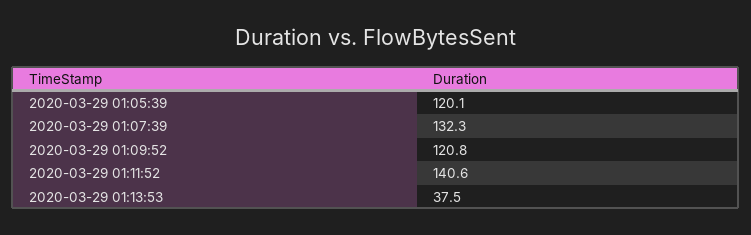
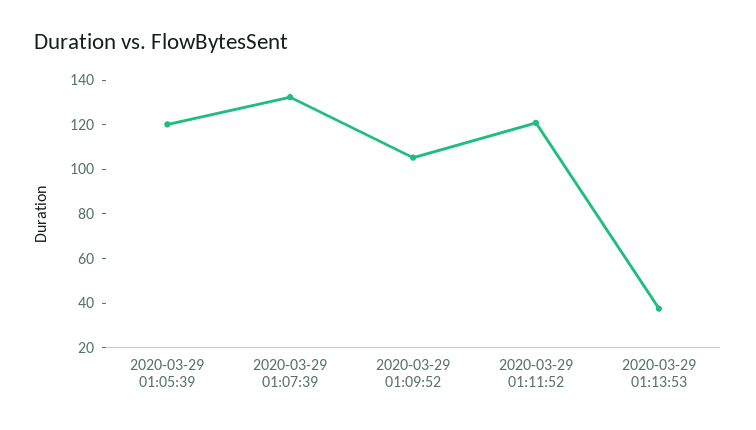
  {
    "2020-03-29 01:05:39": 120.1,
    "2020-03-29 01:07:39": 132.3,
-   "2020-03-29 01:09:52": 120.8,
+   "2020-03-29 01:09:52": 105,
-   "2020-03-29 01:11:52": 140.6,
+   "2020-03-29 01:11:52": 120,
    "2020-03-29 01:13:53": 37.5
  }

